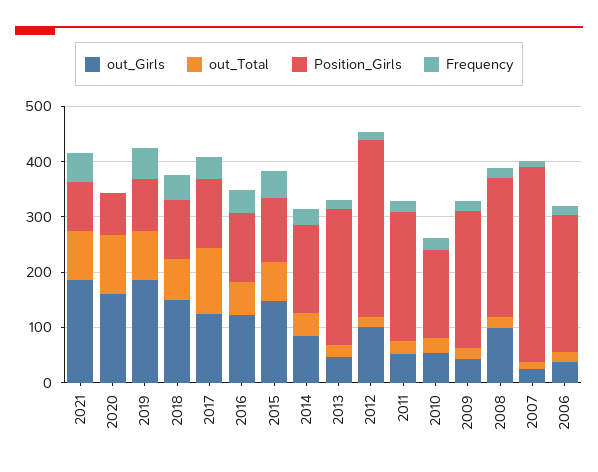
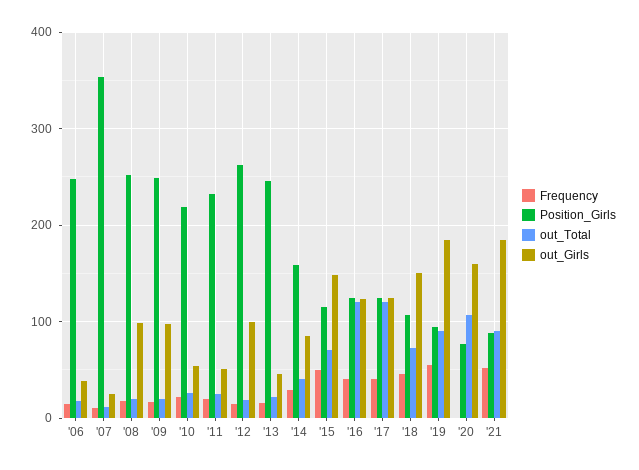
  {
    "out_Girls": {
      "2021": 190,
      "2020": 160,
      "2019": 190,
      "2018": 150,
      "2017": 120,
      "2016": 120,
      "2015": 150,
      "2014": 90,
      "2013": 50,
      "2012": 100,
      "2011": 50,
      "2010": 50,
-     "2009": 40,
+     "2009": 100,
      "2008": 100,
      "2007": 30,
      "2006": 40
    },
    "out_Total": {
      "2021": 90,
      "2020": 110,
      "2019": 90,
      "2018": 70,
      "2017": 120,
-     "2016": 60,
+     "2016": 120,
      "2015": 70,
      "2014": 40,
      "2013": 20,
      "2012": 20,
      "2011": 30,
      "2010": 30,
      "2009": 20,
      "2008": 20,
      "2007": 10,
      "2006": 20
    },
    "Position_Girls": {
      "2021": 90,
      "2020": 80,
      "2019": 90,
      "2018": 110,
      "2017": 120,
      "2016": 120,
      "2015": 120,
      "2014": 160,
      "2013": 250,
-     "2012": 320,
+     "2012": 260,
      "2011": 230,
-     "2010": 160,
+     "2010": 220,
      "2009": 250,
      "2008": 250,
      "2007": 350,
      "2006": 250
    },
    "Frequency": {
      "2021": 50,
      "2020": 0,
      "2019": 60,
      "2018": 50,
      "2017": 40,
      "2016": 40,
      "2015": 50,
      "2014": 30,
      "2013": 20,
      "2012": 20,
      "2011": 20,
      "2010": 20,
      "2009": 20,
      "2008": 20,
      "2007": 10,
      "2006": 20
    }
  }

